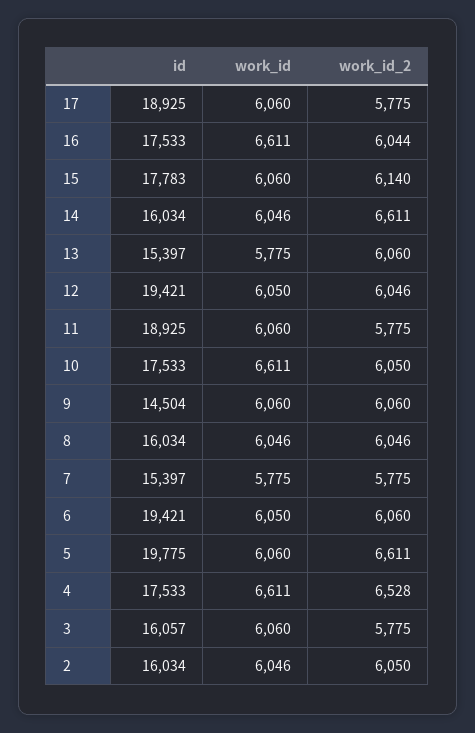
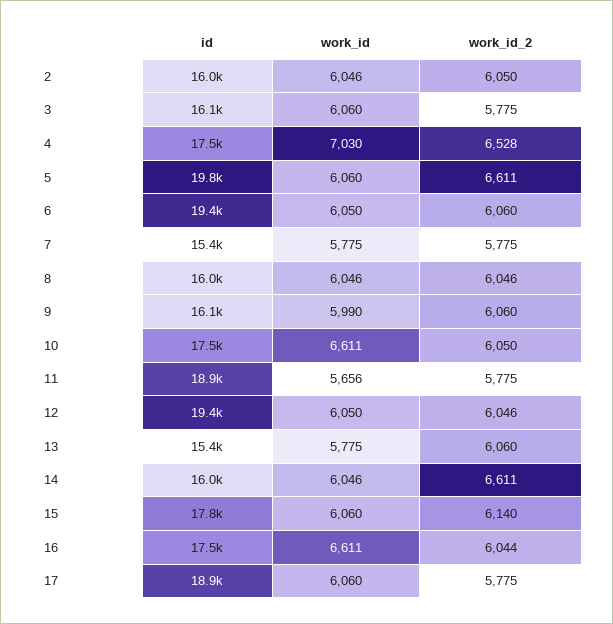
  {
    "id": {
      "17": 18925,
      "16": 17533,
      "15": 17783,
      "14": 16034,
      "13": 15397,
      "12": 19421,
      "11": 18925,
      "10": 17533,
-     "9": 14504,
+     "9": 16100,
      "8": 16034,
      "7": 15397,
      "6": 19421,
      "5": 19775,
      "4": 17533,
      "3": 16057,
      "2": 16034
    },
    "work_id": {
      "17": 6060,
      "16": 6611,
      "15": 6060,
      "14": 6046,
      "13": 5775,
      "12": 6050,
-     "11": 6060,
+     "11": 5656,
      "10": 6611,
-     "9": 6060,
+     "9": 5990,
      "8": 6046,
      "7": 5775,
      "6": 6050,
      "5": 6060,
-     "4": 6611,
+     "4": 7030,
      "3": 6060,
      "2": 6046
    },
    "work_id_2": {
      "17": 5775,
      "16": 6044,
      "15": 6140,
      "14": 6611,
      "13": 6060,
      "12": 6046,
      "11": 5775,
      "10": 6050,
      "9": 6060,
      "8": 6046,
      "7": 5775,
      "6": 6060,
      "5": 6611,
      "4": 6528,
      "3": 5775,
      "2": 6050
    }
  }

